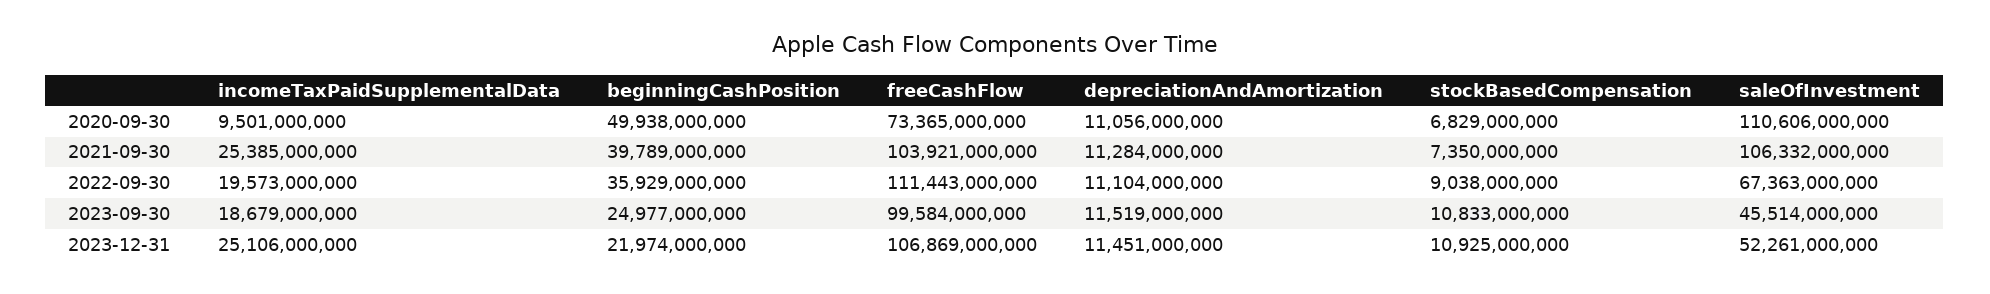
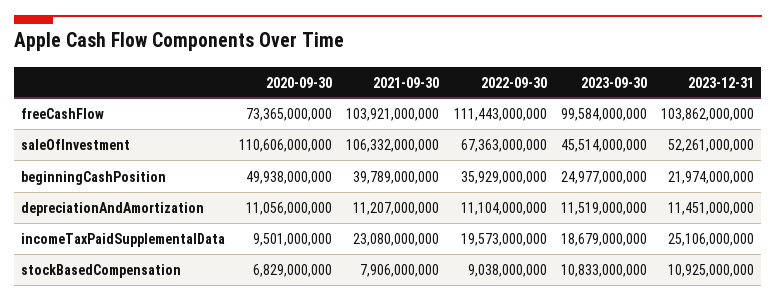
  {
    "incomeTaxPaidSupplementalData": {
      "2020-09-30": 9501000000,
-     "2021-09-30": 25385000000,
+     "2021-09-30": 23080000000,
      "2022-09-30": 19573000000,
      "2023-09-30": 18679000000,
      "2023-12-31": 25106000000
    },
    "beginningCashPosition": {
      "2020-09-30": 49938000000,
      "2021-09-30": 39789000000,
      "2022-09-30": 35929000000,
      "2023-09-30": 24977000000,
      "2023-12-31": 21974000000
    },
    "freeCashFlow": {
      "2020-09-30": 73365000000,
      "2021-09-30": 103921000000,
      "2022-09-30": 111443000000,
      "2023-09-30": 99584000000,
-     "2023-12-31": 106869000000
+     "2023-12-31": 103862000000
    },
    "depreciationAndAmortization": {
      "2020-09-30": 11056000000,
-     "2021-09-30": 11284000000,
+     "2021-09-30": 11207000000,
      "2022-09-30": 11104000000,
      "2023-09-30": 11519000000,
      "2023-12-31": 11451000000
    },
    "stockBasedCompensation": {
      "2020-09-30": 6829000000,
-     "2021-09-30": 7350000000,
+     "2021-09-30": 7906000000,
      "2022-09-30": 9038000000,
      "2023-09-30": 10833000000,
      "2023-12-31": 10925000000
    },
    "saleOfInvestment": {
      "2020-09-30": 110606000000,
      "2021-09-30": 106332000000,
      "2022-09-30": 67363000000,
      "2023-09-30": 45514000000,
      "2023-12-31": 52261000000
    }
  }

